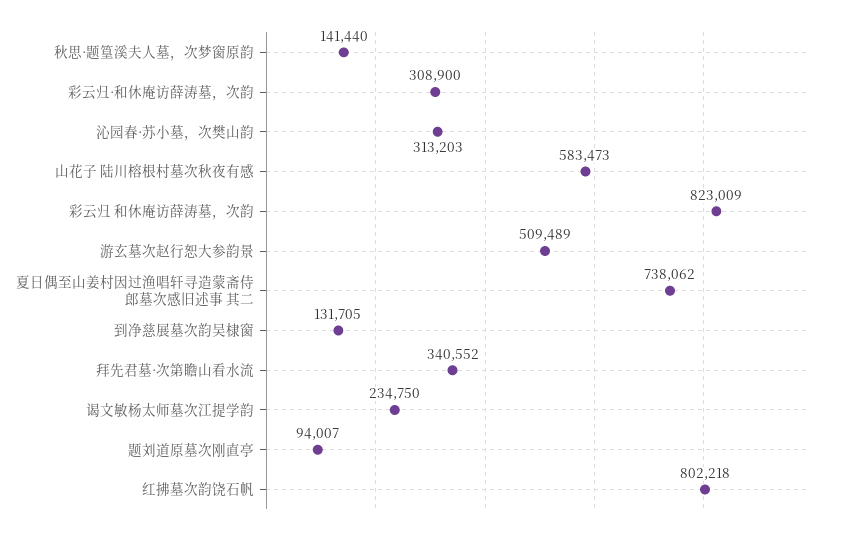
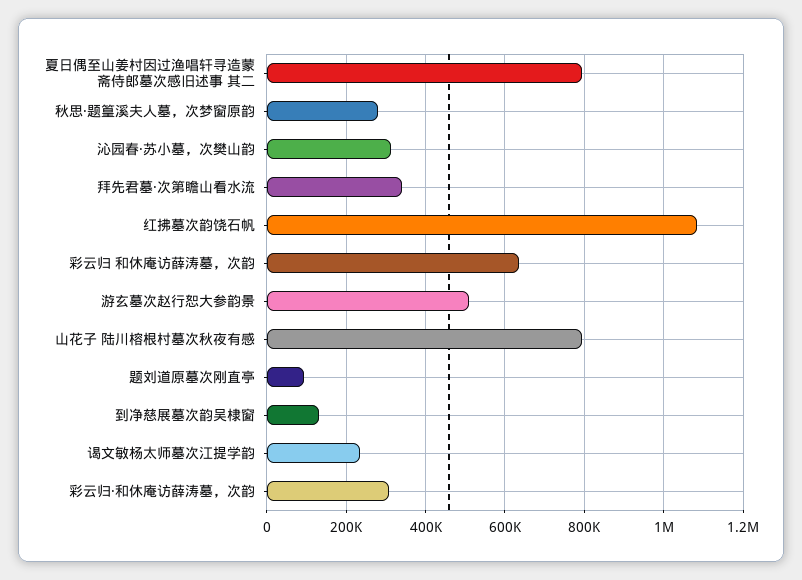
  {
-   "秋思·题篁溪夫人墓，次梦窗原韵": 141440,
+   "秋思·题篁溪夫人墓，次梦窗原韵": 280000,
    "彩云归·和休庵访薛涛墓，次韵": 308900,
    "沁园春·苏小墓，次樊山韵": 313203,
-   "山花子 陆川榕根村墓次秋夜有感": 583473,
+   "山花子 陆川榕根村墓次秋夜有感": 800000,
-   "彩云归 和休庵访薛涛墓，次韵": 823009,
+   "彩云归 和休庵访薛涛墓，次韵": 640000,
    "游玄墓次赵行恕大参韵景": 509489,
-   "夏日偶至山姜村因过渔唱轩寻造蒙斋侍郎墓次感旧述事 其二": 738062,
+   "夏日偶至山姜村因过渔唱轩寻造蒙斋侍郎墓次感旧述事 其二": 800000,
    "到净慈展墓次韵吴棣窗": 131705,
    "拜先君墓·次第瞻山看水流": 340552,
    "谒文敏杨太师墓次江提学韵": 234750,
    "题刘道原墓次刚直亭": 94007,
-   "红拂墓次韵饶石帆": 802218
+   "红拂墓次韵饶石帆": 1080000
  }

